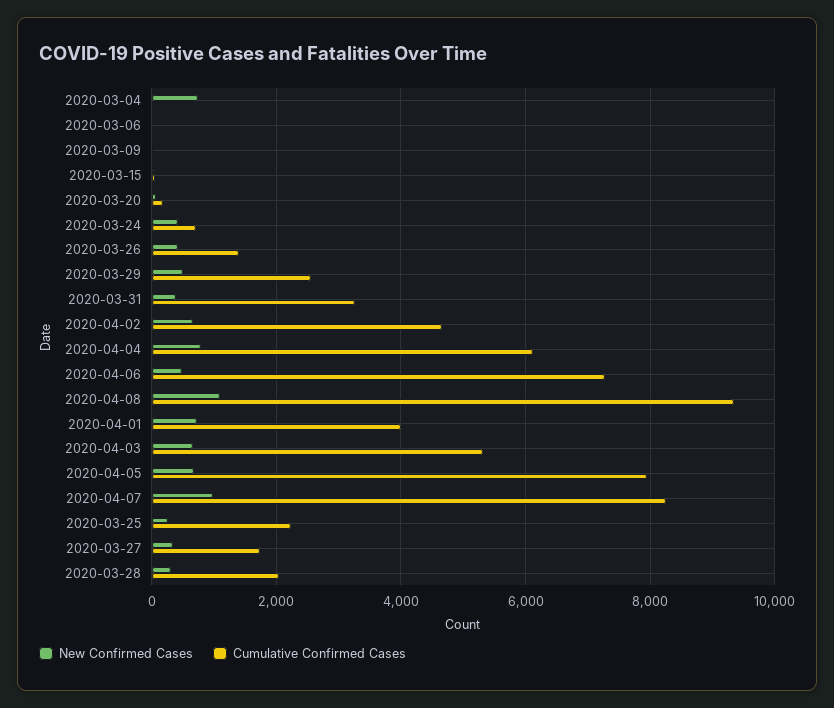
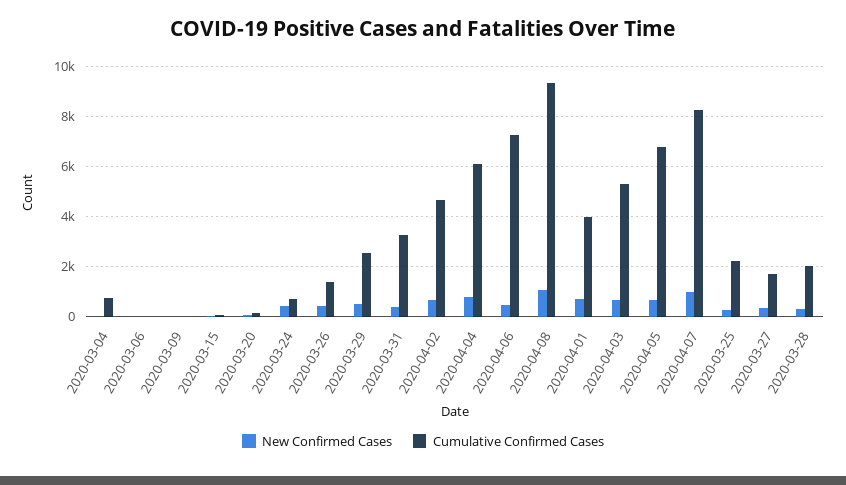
  {
    "New Confirmed Cases": {
-     "2020-03-04": 800,
+     "2020-03-04": 0,
      "2020-03-06": 0,
      "2020-03-09": 0,
      "2020-03-15": 0,
      "2020-03-20": 0,
      "2020-03-24": 400,
      "2020-03-26": 400,
      "2020-03-29": 600,
      "2020-03-31": 400,
      "2020-04-02": 600,
      "2020-04-04": 800,
      "2020-04-06": 400,
      "2020-04-08": 1000,
      "2020-04-01": 800,
      "2020-04-03": 600,
      "2020-04-05": 600,
      "2020-04-07": 1000,
      "2020-03-25": 200,
      "2020-03-27": 400,
      "2020-03-28": 400
    },
    "Cumulative Confirmed Cases": {
-     "2020-03-04": 0,
+     "2020-03-04": 750,
      "2020-03-06": 0,
      "2020-03-09": 0,
      "2020-03-15": 0,
      "2020-03-20": 200,
      "2020-03-24": 800,
      "2020-03-26": 1400,
      "2020-03-29": 2600,
      "2020-03-31": 3200,
      "2020-04-02": 4600,
      "2020-04-04": 6200,
      "2020-04-06": 7200,
      "2020-04-08": 9400,
      "2020-04-01": 4000,
      "2020-04-03": 5400,
-     "2020-04-05": 8000,
+     "2020-04-05": 6750,
      "2020-04-07": 8200,
      "2020-03-25": 2200,
      "2020-03-27": 1800,
      "2020-03-28": 2000
    }
  }

